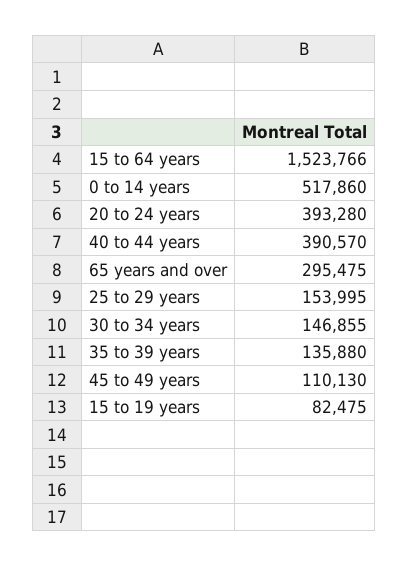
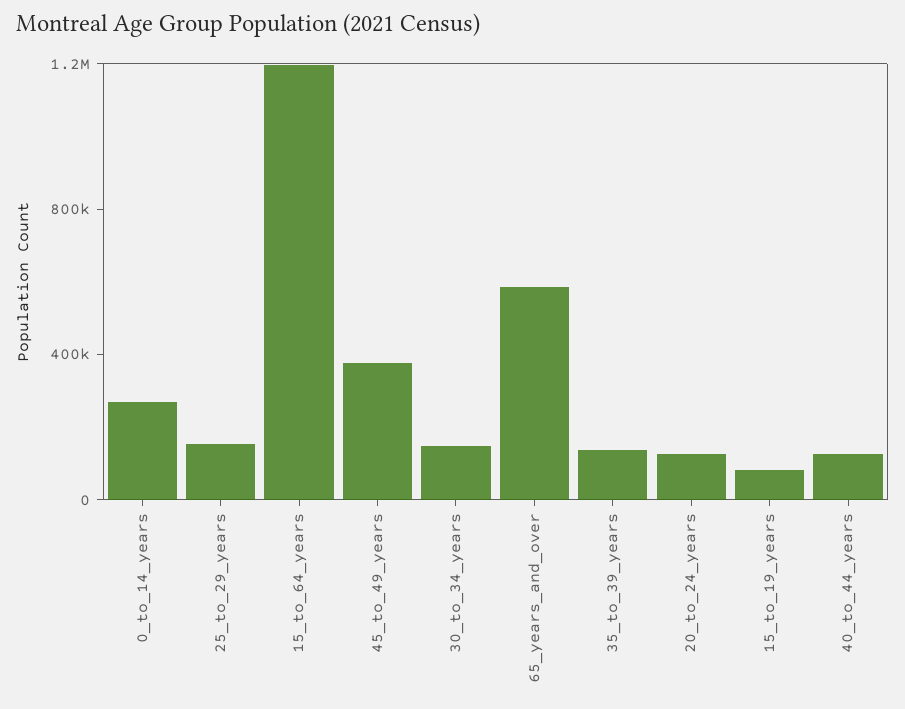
  {
-   "15 to 64 years": 1523766,
+   "15 to 64 years": 1200000,
-   "0 to 14 years": 517860,
+   "0 to 14 years": 300000,
-   "20 to 24 years": 393280,
+   "20 to 24 years": 100000,
-   "40 to 44 years": 390570,
+   "40 to 44 years": 100000,
-   "65 years and over": 295475,
+   "65 years and over": 600000,
    "25 to 29 years": 153995,
    "30 to 34 years": 146855,
    "35 to 39 years": 135880,
-   "45 to 49 years": 110130,
+   "45 to 49 years": 400000,
    "15 to 19 years": 82475
  }

